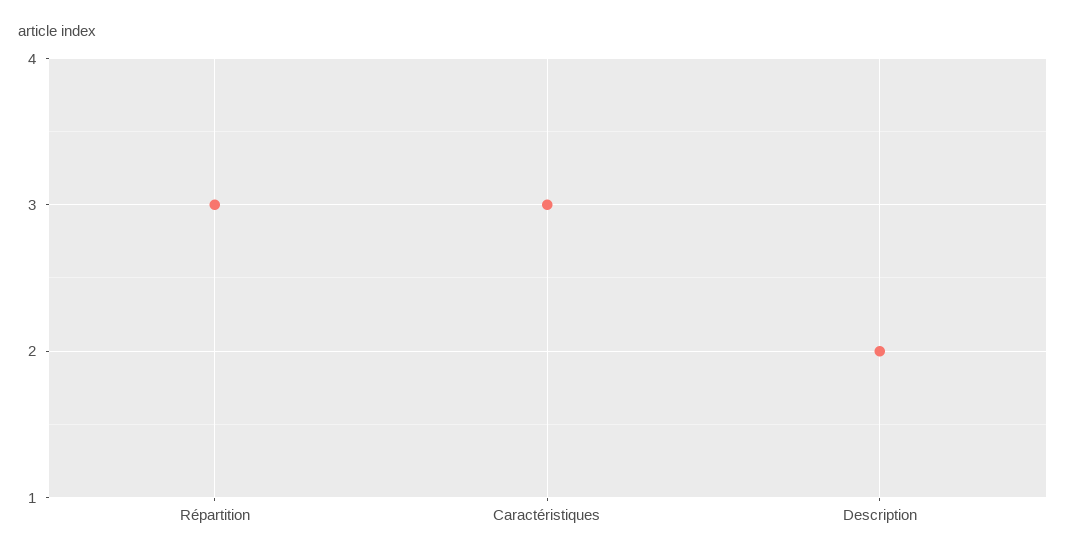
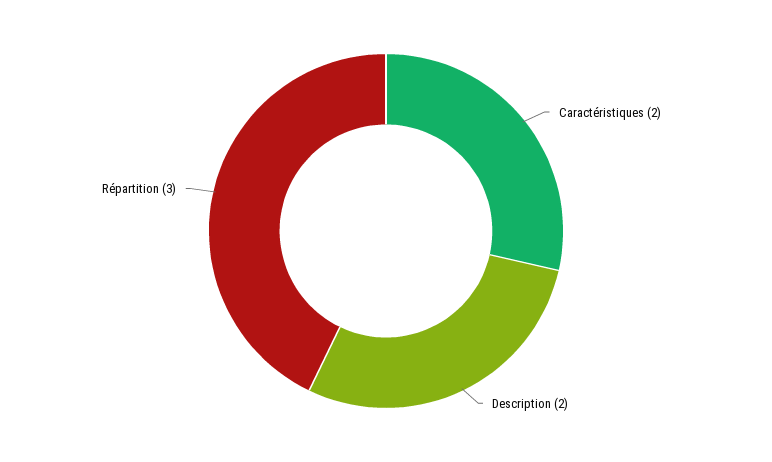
  {
    "Répartition": 3,
-   "Caractéristiques": 3,
+   "Caractéristiques": 2,
    "Description": 2
  }

